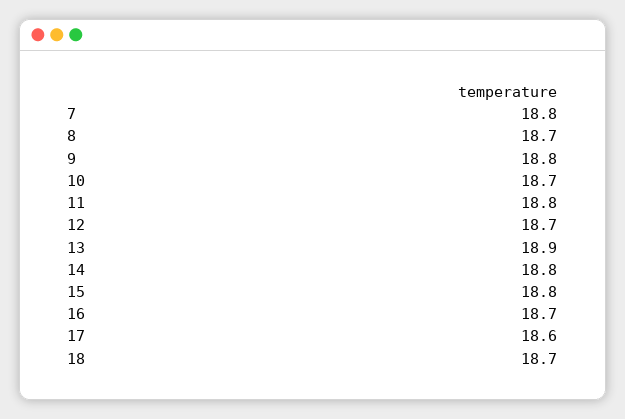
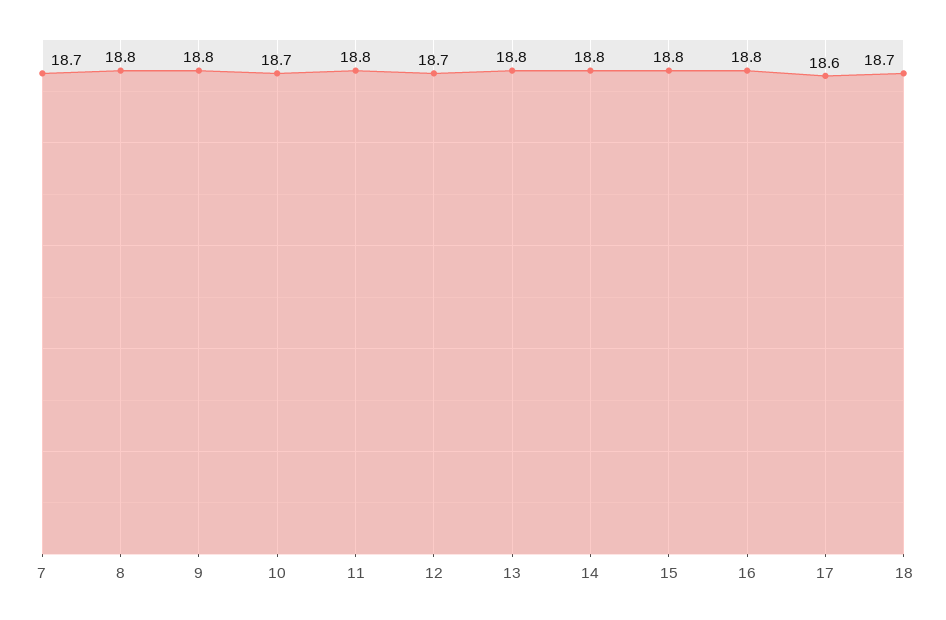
  {
-   "7": 18.8,
+   "7": 18.7,
-   "8": 18.7,
+   "8": 18.8,
    "9": 18.8,
    "10": 18.7,
    "11": 18.8,
    "12": 18.7,
-   "13": 18.9,
+   "13": 18.8,
    "14": 18.8,
    "15": 18.8,
-   "16": 18.7,
+   "16": 18.8,
    "17": 18.6,
    "18": 18.7
  }

